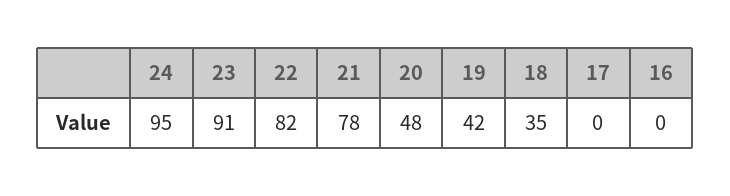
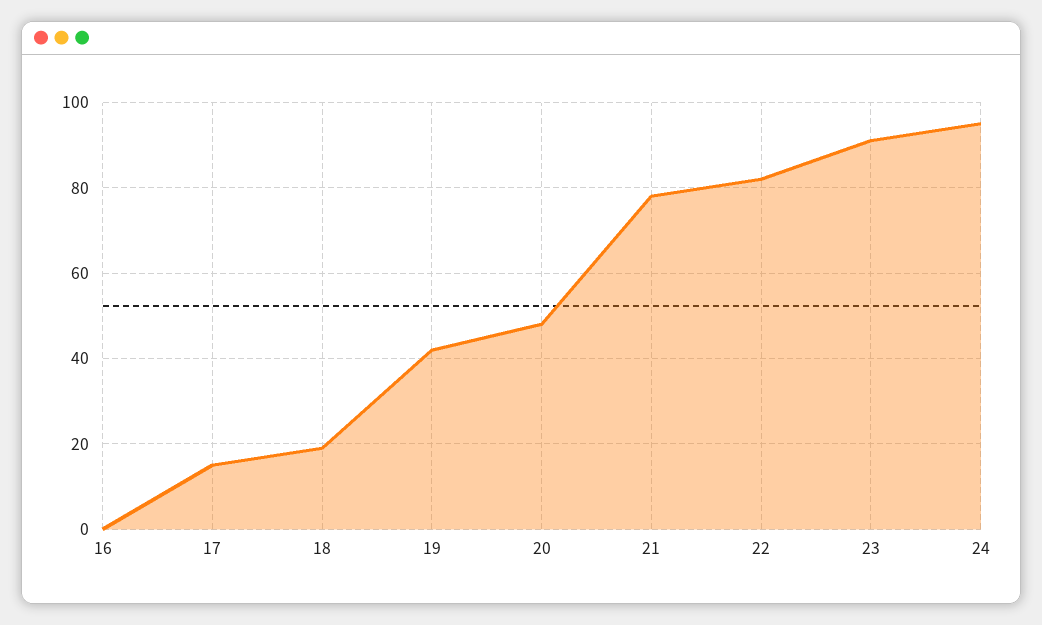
  {
    "24": 95,
    "23": 91,
    "22": 82,
    "21": 78,
    "20": 48,
    "19": 42,
-   "18": 35,
+   "18": 20,
-   "17": 0,
+   "17": 15,
    "16": 0
  }

